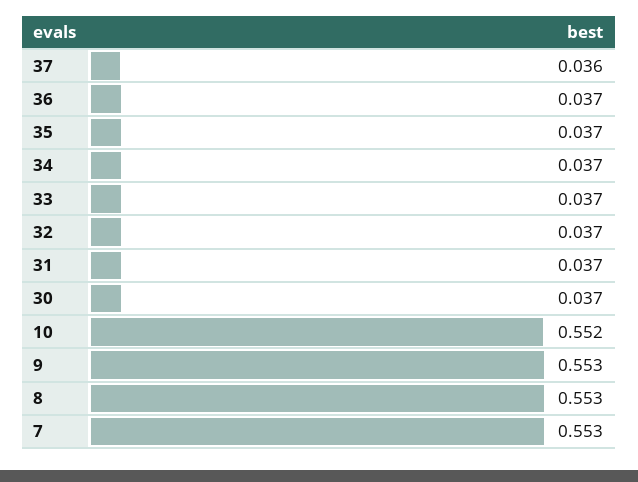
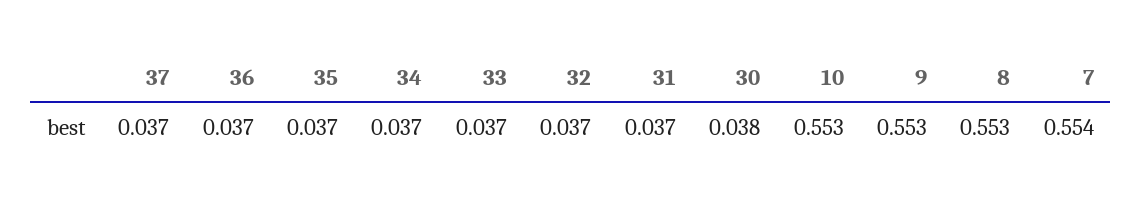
  {
-   "37": 0.036,
+   "37": 0.037,
    "36": 0.037,
    "35": 0.037,
    "34": 0.037,
    "33": 0.037,
    "32": 0.037,
    "31": 0.037,
-   "30": 0.037,
+   "30": 0.038,
-   "10": 0.552,
+   "10": 0.553,
    "9": 0.553,
    "8": 0.553,
-   "7": 0.553
+   "7": 0.554
  }

